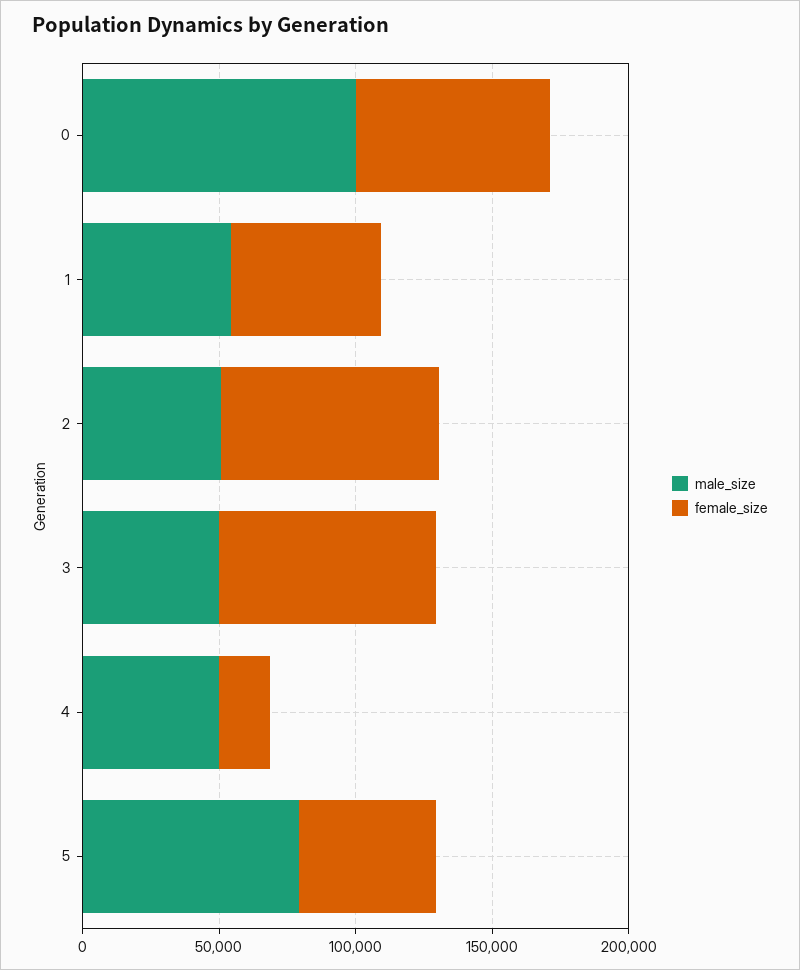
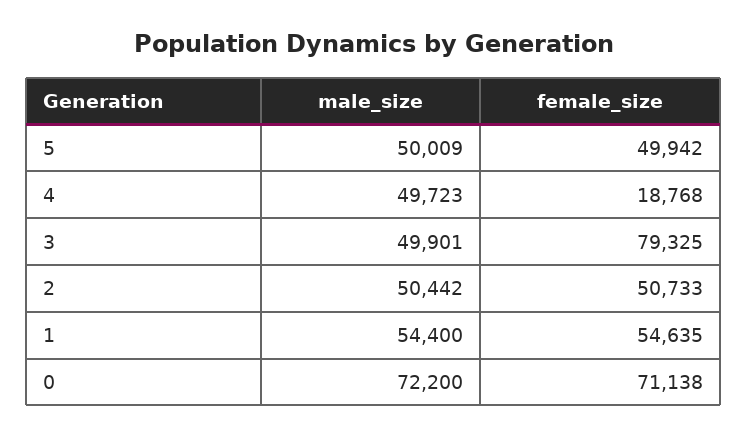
  {
    "male_size": {
-     "0": 100000,
+     "0": 72200,
      "1": 54400,
      "2": 50442,
      "3": 49901,
      "4": 49723,
-     "5": 80000
+     "5": 50009
    },
    "female_size": {
      "0": 71138,
      "1": 54635,
-     "2": 80000,
+     "2": 50733,
      "3": 79325,
      "4": 18768,
      "5": 49942
    }
  }

